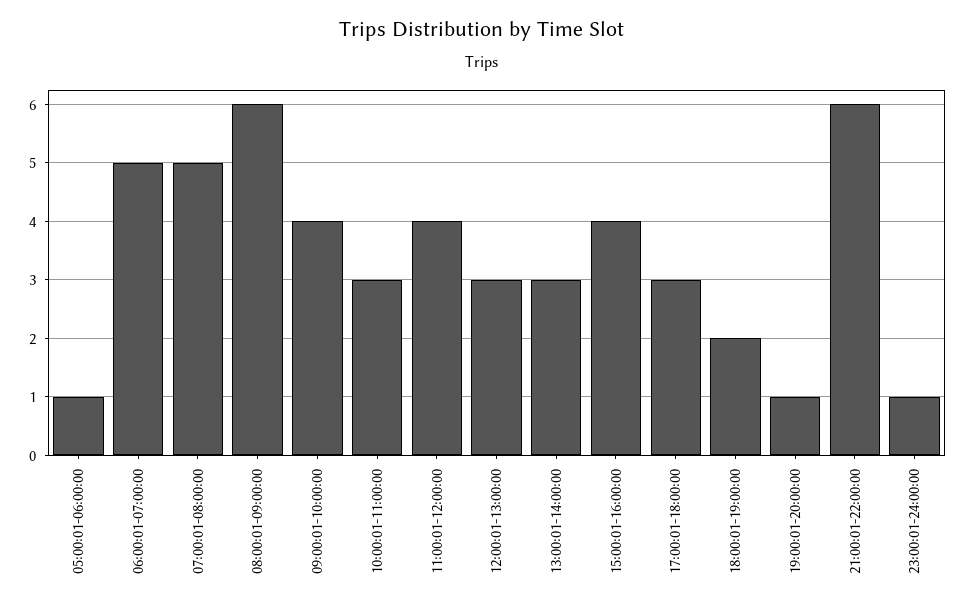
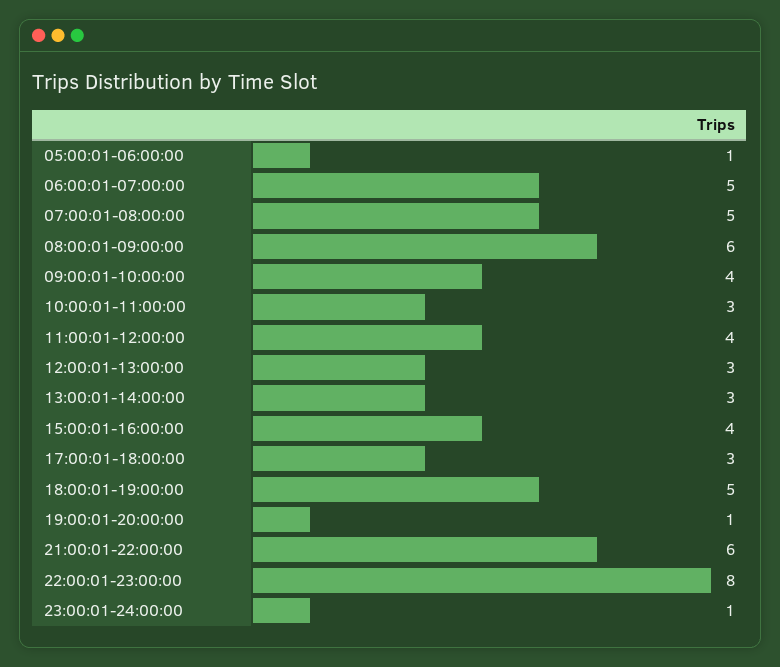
  {
    "05:00:01-06:00:00": 1,
    "06:00:01-07:00:00": 5,
    "07:00:01-08:00:00": 5,
    "08:00:01-09:00:00": 6,
    "09:00:01-10:00:00": 4,
    "10:00:01-11:00:00": 3,
    "11:00:01-12:00:00": 4,
    "12:00:01-13:00:00": 3,
    "13:00:01-14:00:00": 3,
    "15:00:01-16:00:00": 4,
    "17:00:01-18:00:00": 3,
-   "18:00:01-19:00:00": 2,
+   "18:00:01-19:00:00": 5,
    "19:00:01-20:00:00": 1,
    "21:00:01-22:00:00": 6,
-   "23:00:01-24:00:00": 1
+   "23:00:01-24:00:00": 1,
+   "22:00:01-23:00:00": 8
  }

